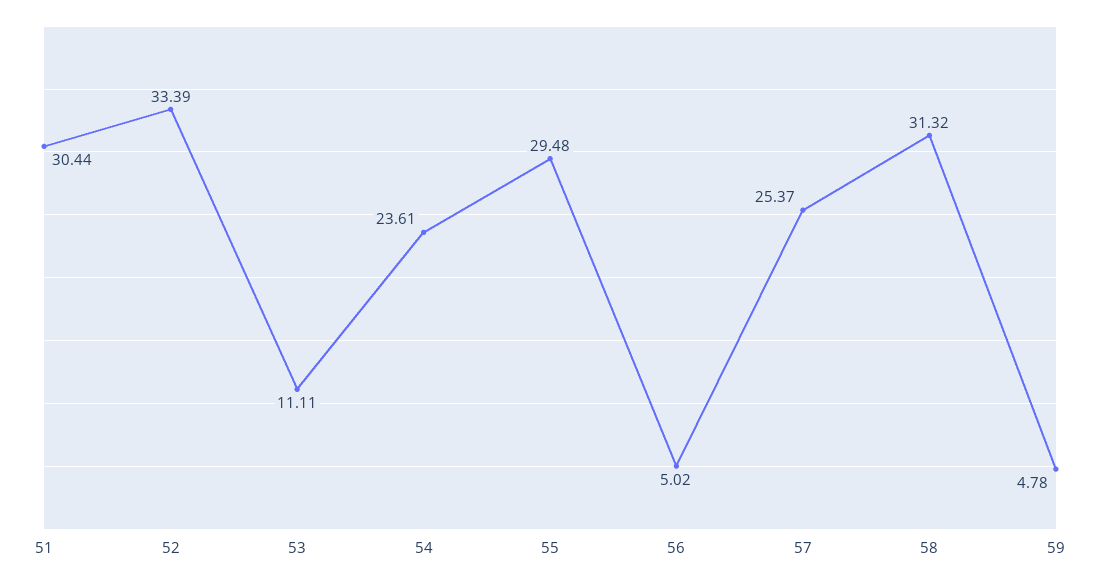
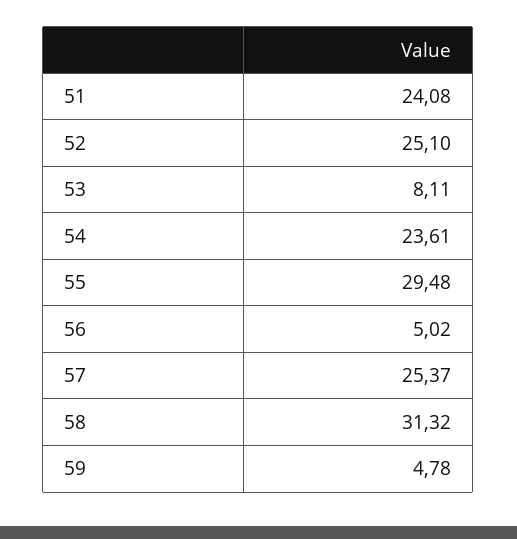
  {
-   "51": 30.44,
+   "51": 24.08,
-   "52": 33.39,
+   "52": 25.1,
-   "53": 11.11,
+   "53": 8.11,
    "54": 23.61,
    "55": 29.48,
    "56": 5.02,
    "57": 25.37,
    "58": 31.32,
    "59": 4.78
  }

